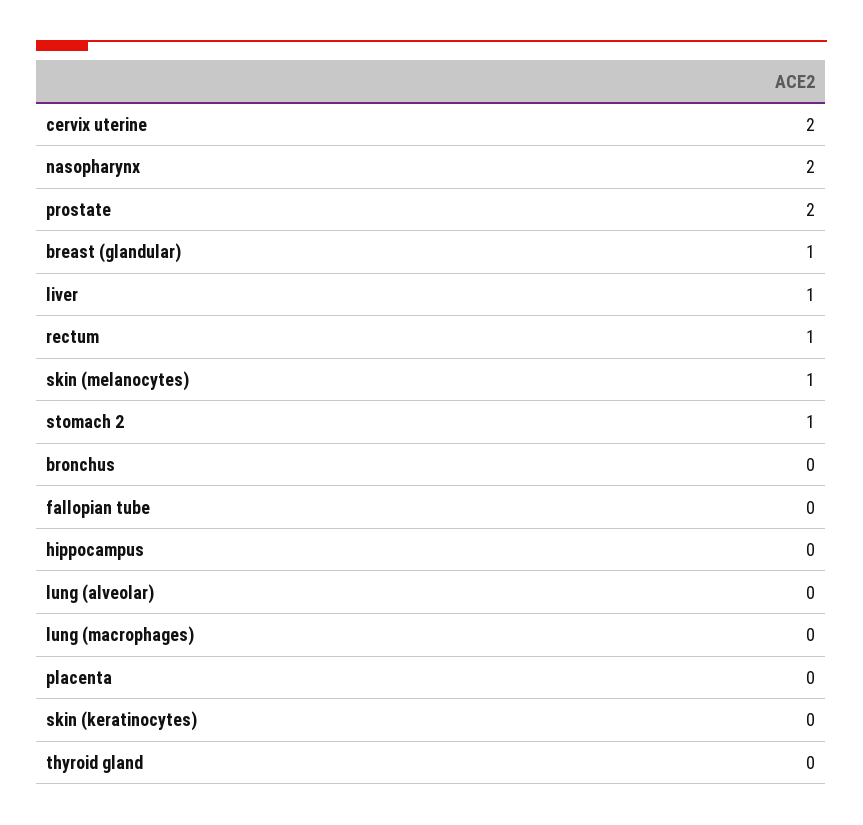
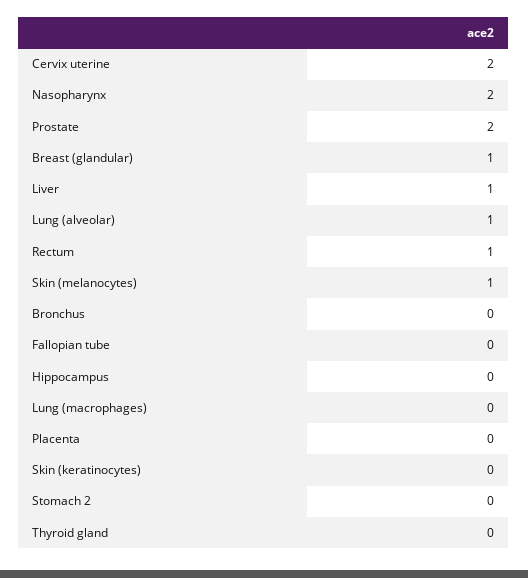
  {
    "cervix uterine": 2,
    "nasopharynx": 2,
    "prostate": 2,
    "breast (glandular)": 1,
    "liver": 1,
    "rectum": 1,
    "skin (melanocytes)": 1,
-   "stomach 2": 1,
+   "stomach 2": 0,
    "bronchus": 0,
    "fallopian tube": 0,
    "hippocampus": 0,
-   "lung (alveolar)": 0,
+   "lung (alveolar)": 1,
    "lung (macrophages)": 0,
    "placenta": 0,
    "skin (keratinocytes)": 0,
    "thyroid gland": 0
  }

